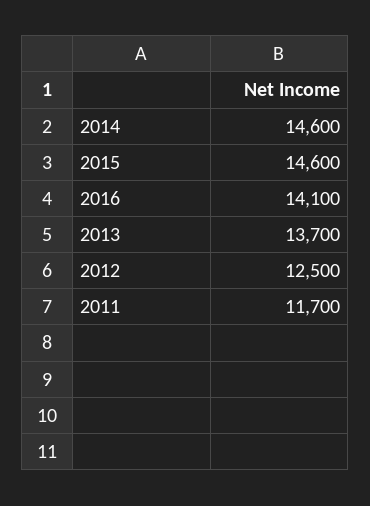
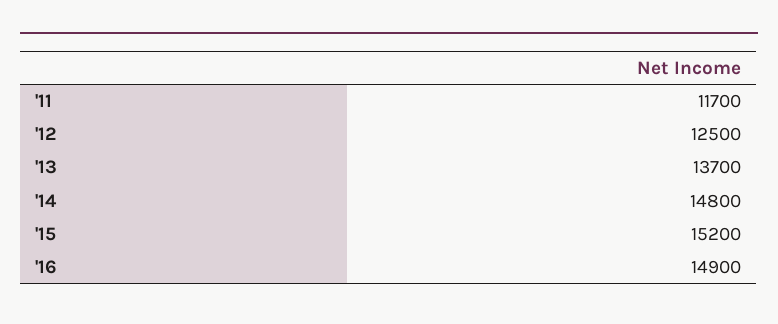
  {
-   "2014": 14600,
+   "2014": 14800,
-   "2015": 14600,
+   "2015": 15200,
-   "2016": 14100,
+   "2016": 14900,
    "2013": 13700,
    "2012": 12500,
    "2011": 11700
  }

